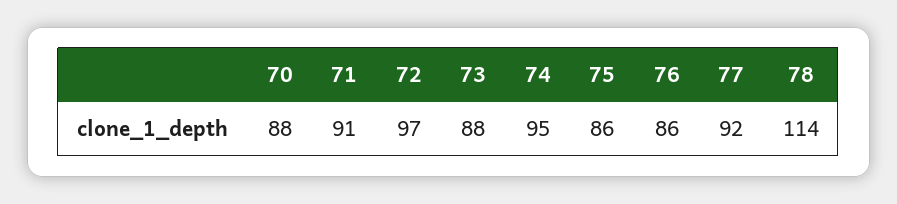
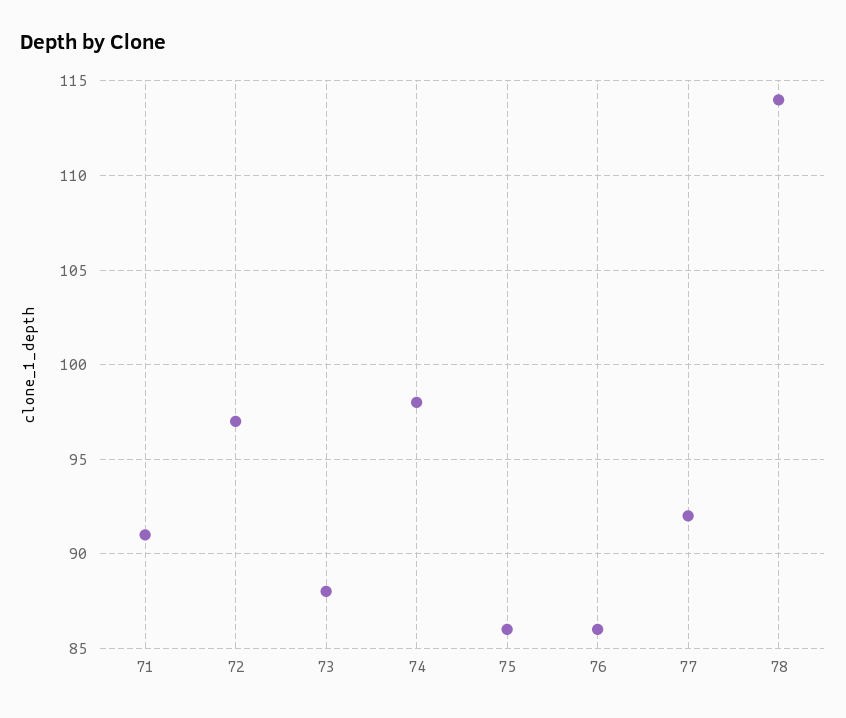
  {
-   "70": 88,
    "71": 91,
    "72": 97,
    "73": 88,
-   "74": 95,
+   "74": 98,
    "75": 86,
    "76": 86,
    "77": 92,
    "78": 114
  }

